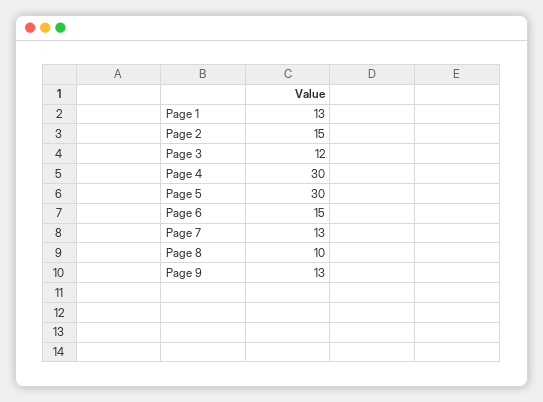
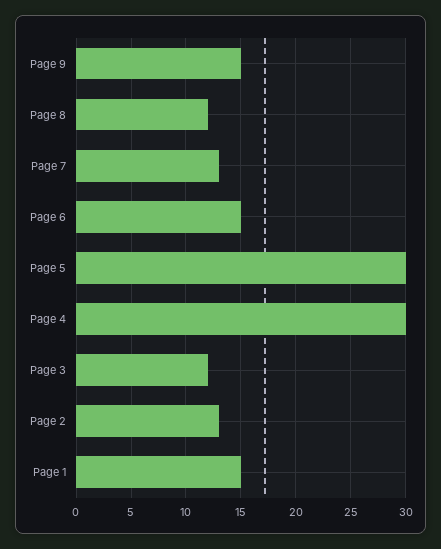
  {
-   "Page 1": 13,
+   "Page 1": 15,
-   "Page 2": 15,
+   "Page 2": 13,
    "Page 3": 12,
    "Page 4": 30,
    "Page 5": 30,
    "Page 6": 15,
    "Page 7": 13,
-   "Page 8": 10,
+   "Page 8": 12,
-   "Page 9": 13
+   "Page 9": 15
  }

